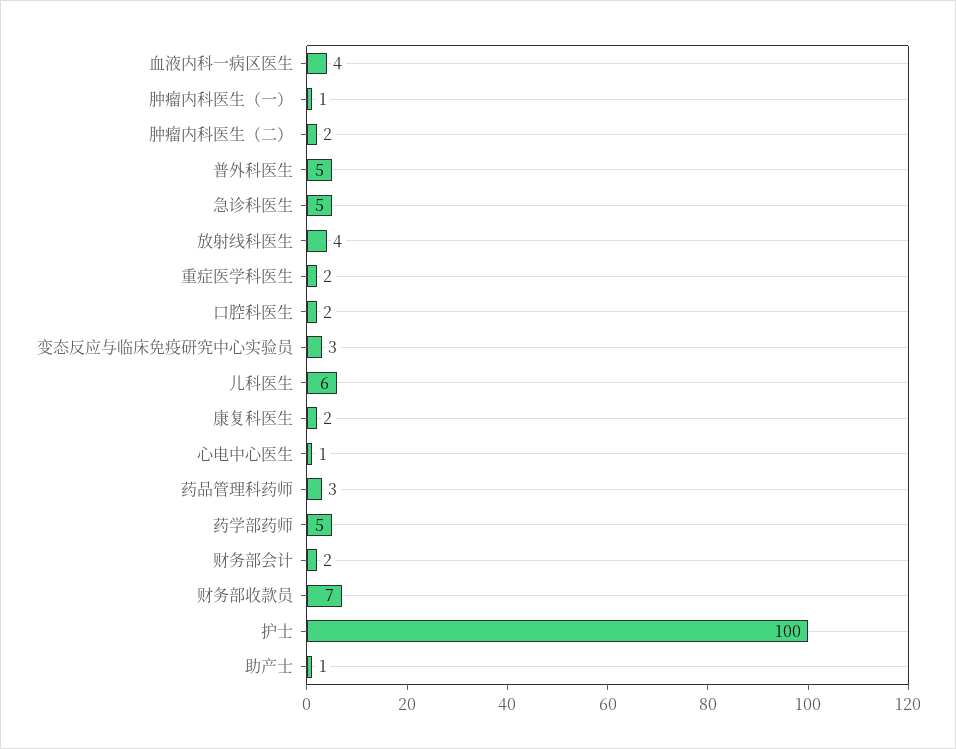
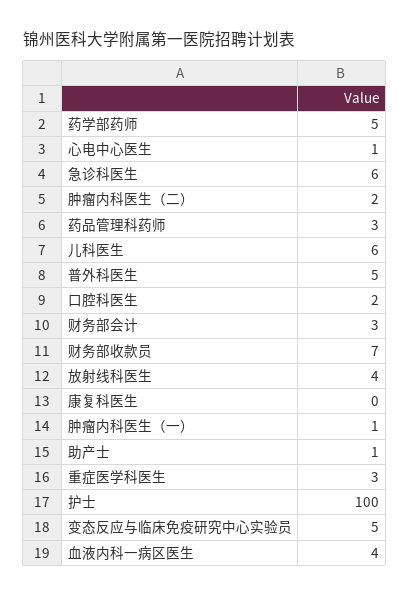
  {
    "血液内科一病区医生": 4,
    "肿瘤内科医生（一）": 1,
    "肿瘤内科医生（二）": 2,
    "普外科医生": 5,
-   "急诊科医生": 5,
+   "急诊科医生": 6,
    "放射线科医生": 4,
-   "重症医学科医生": 2,
+   "重症医学科医生": 3,
    "口腔科医生": 2,
-   "变态反应与临床免疫研究中心实验员": 3,
+   "变态反应与临床免疫研究中心实验员": 5,
    "儿科医生": 6,
-   "康复科医生": 2,
+   "康复科医生": 0,
    "心电中心医生": 1,
    "药品管理科药师": 3,
    "药学部药师": 5,
-   "财务部会计": 2,
+   "财务部会计": 3,
    "财务部收款员": 7,
    "护士": 100,
    "助产士": 1
  }

